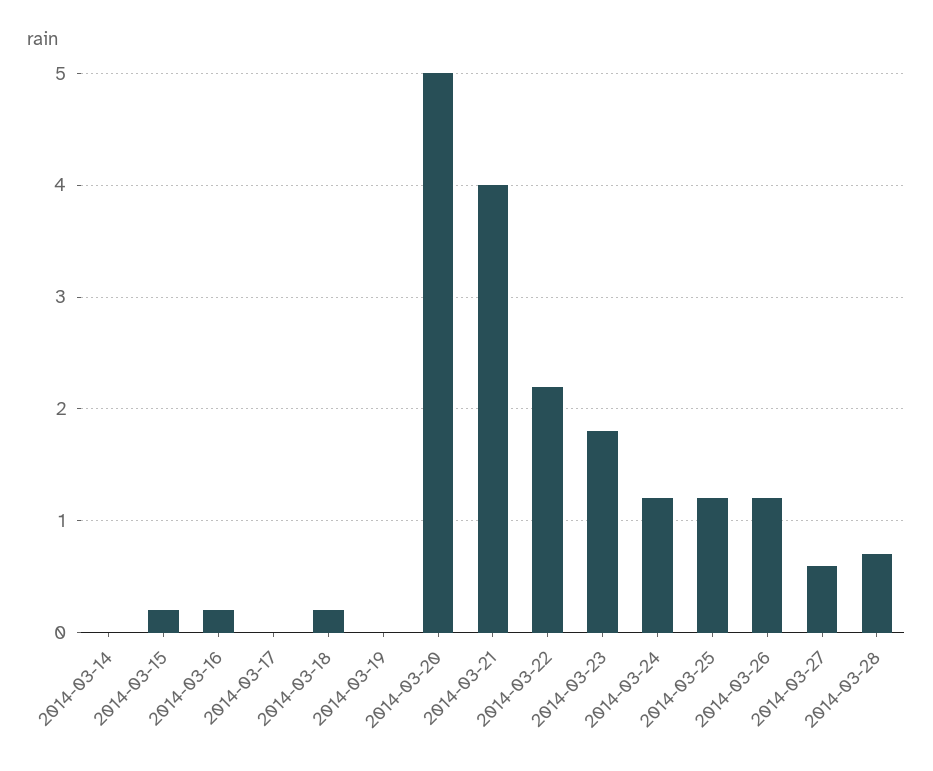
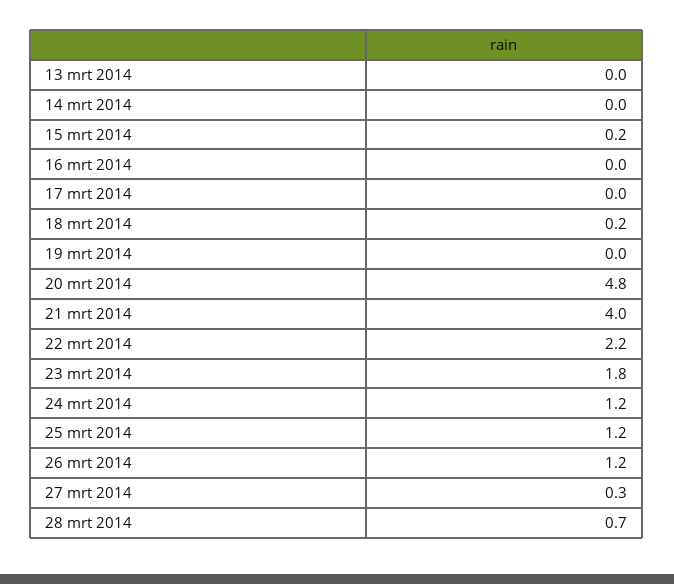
  {
    "2014-03-14": 0,
    "2014-03-15": 0.2,
-   "2014-03-16": 0.2,
+   "2014-03-16": 0,
    "2014-03-17": 0,
    "2014-03-18": 0.2,
    "2014-03-19": 0,
-   "2014-03-20": 5,
+   "2014-03-20": 4.8,
    "2014-03-21": 4,
    "2014-03-22": 2.2,
    "2014-03-23": 1.8,
    "2014-03-24": 1.2,
    "2014-03-25": 1.2,
    "2014-03-26": 1.2,
-   "2014-03-27": 0.6,
+   "2014-03-27": 0.3,
-   "2014-03-28": 0.7
+   "2014-03-28": 0.7,
+   "13 mrt 2014": 0
  }

